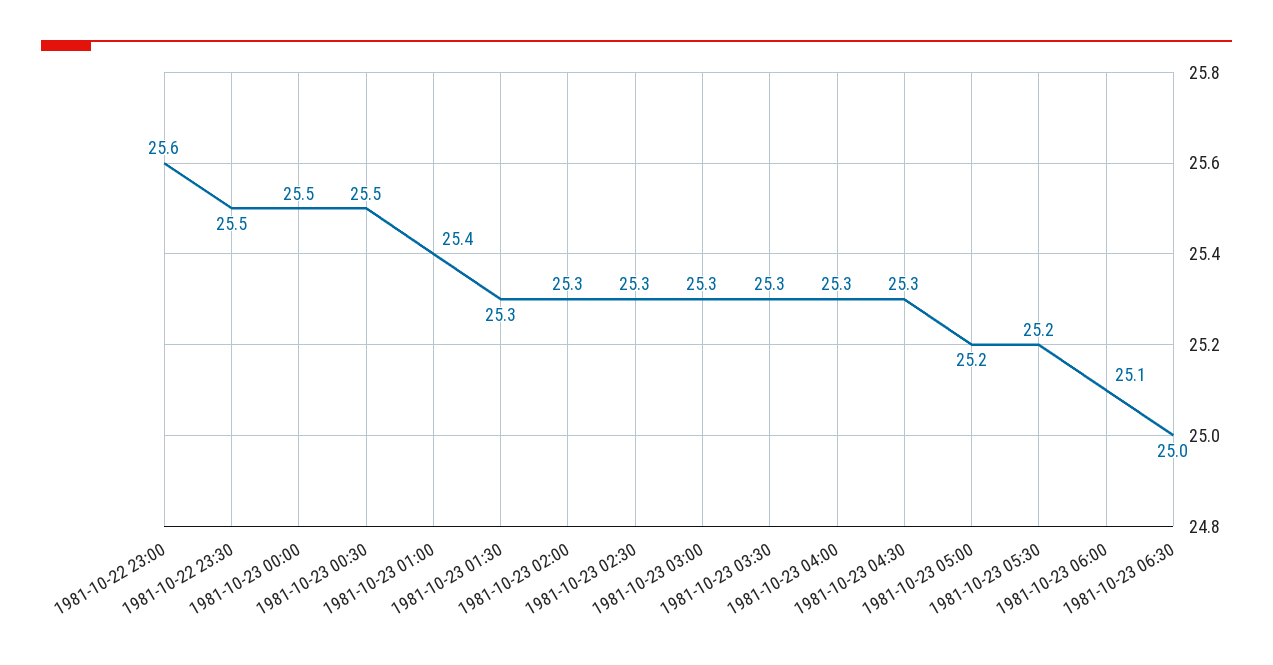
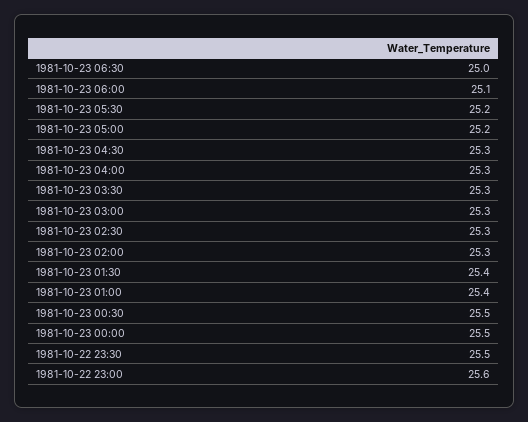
  {
    "1981-10-22 23:00": 25.6,
    "1981-10-22 23:30": 25.5,
    "1981-10-23 00:00": 25.5,
    "1981-10-23 00:30": 25.5,
    "1981-10-23 01:00": 25.4,
-   "1981-10-23 01:30": 25.3,
+   "1981-10-23 01:30": 25.4,
    "1981-10-23 02:00": 25.3,
    "1981-10-23 02:30": 25.3,
    "1981-10-23 03:00": 25.3,
    "1981-10-23 03:30": 25.3,
    "1981-10-23 04:00": 25.3,
    "1981-10-23 04:30": 25.3,
    "1981-10-23 05:00": 25.2,
    "1981-10-23 05:30": 25.2,
    "1981-10-23 06:00": 25.1,
    "1981-10-23 06:30": 25
  }

